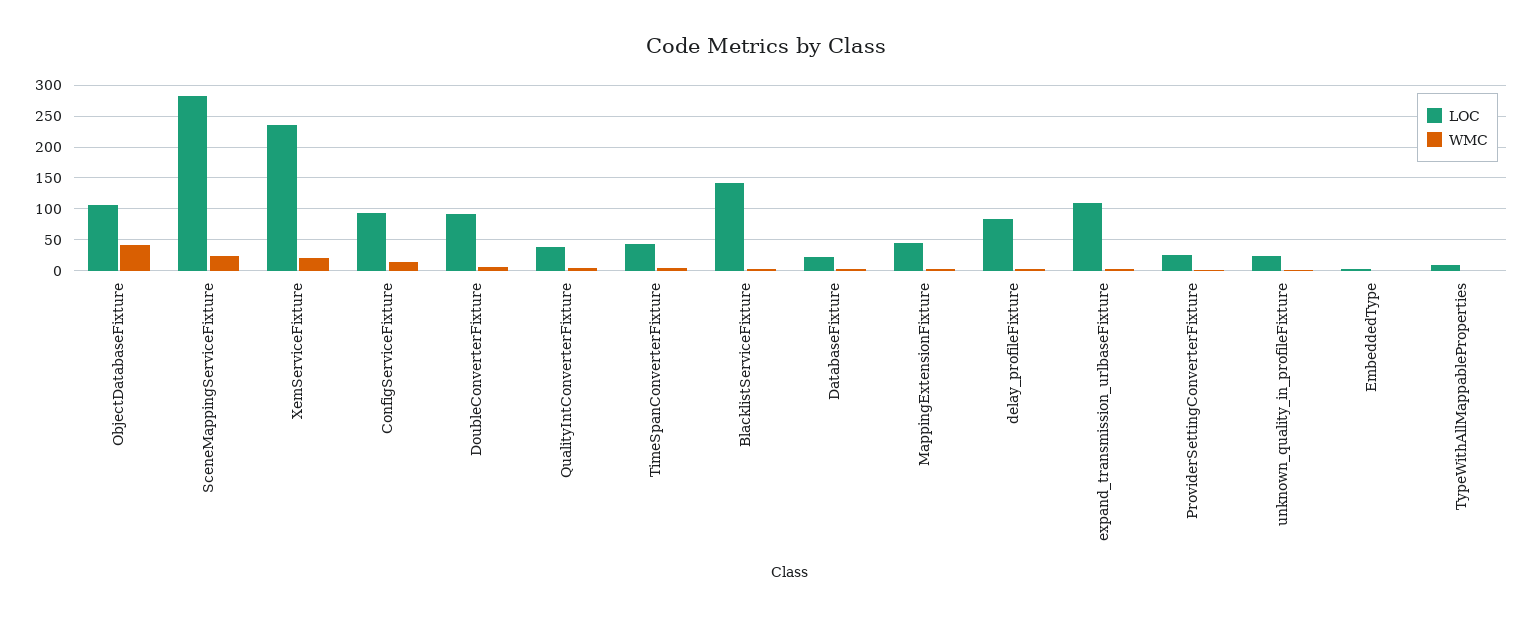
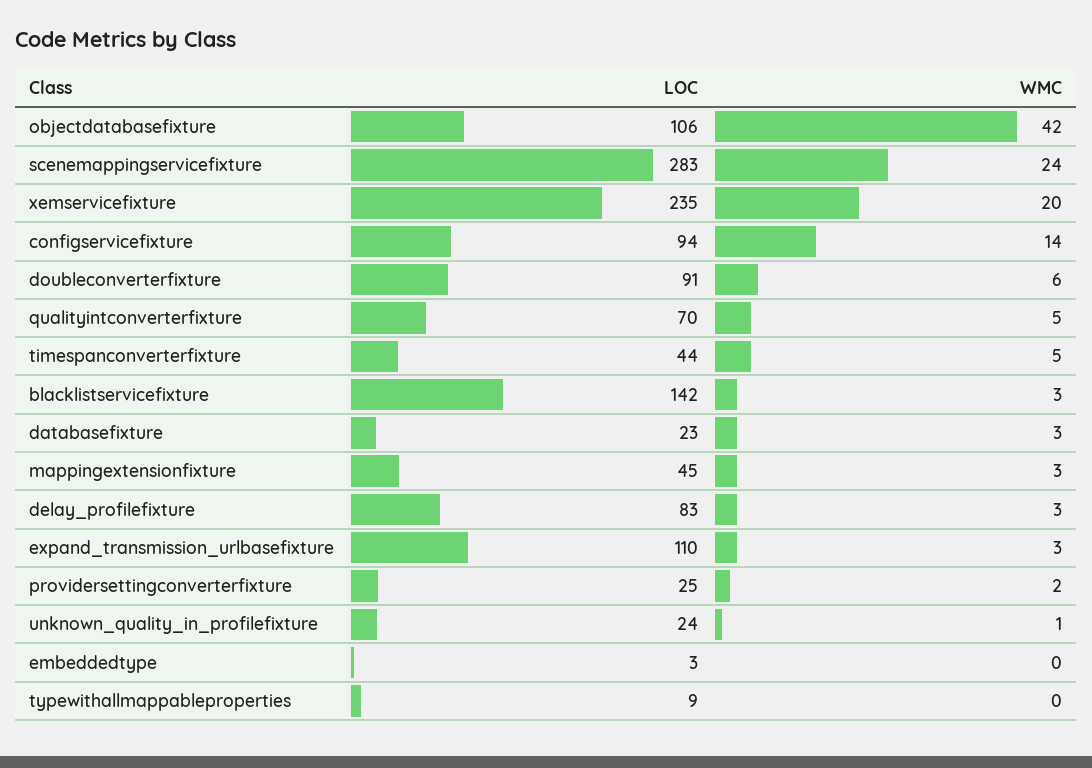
  {
    "LOC": {
      "ObjectDatabaseFixture": 106,
      "SceneMappingServiceFixture": 283,
      "XemServiceFixture": 235,
      "ConfigServiceFixture": 94,
      "DoubleConverterFixture": 91,
-     "QualityIntConverterFixture": 40,
+     "QualityIntConverterFixture": 70,
      "TimeSpanConverterFixture": 44,
      "BlacklistServiceFixture": 142,
      "DatabaseFixture": 23,
      "MappingExtensionFixture": 45,
      "delay_profileFixture": 83,
      "expand_transmission_urlbaseFixture": 110,
      "ProviderSettingConverterFixture": 25,
      "unknown_quality_in_profileFixture": 24,
      "EmbeddedType": 3,
      "TypeWithAllMappableProperties": 9
    },
    "WMC": {
      "ObjectDatabaseFixture": 42,
      "SceneMappingServiceFixture": 24,
      "XemServiceFixture": 20,
      "ConfigServiceFixture": 14,
      "DoubleConverterFixture": 6,
      "QualityIntConverterFixture": 5,
      "TimeSpanConverterFixture": 5,
      "BlacklistServiceFixture": 3,
      "DatabaseFixture": 3,
      "MappingExtensionFixture": 3,
      "delay_profileFixture": 3,
      "expand_transmission_urlbaseFixture": 3,
      "ProviderSettingConverterFixture": 2,
      "unknown_quality_in_profileFixture": 1,
      "EmbeddedType": 0,
      "TypeWithAllMappableProperties": 0
    }
  }

